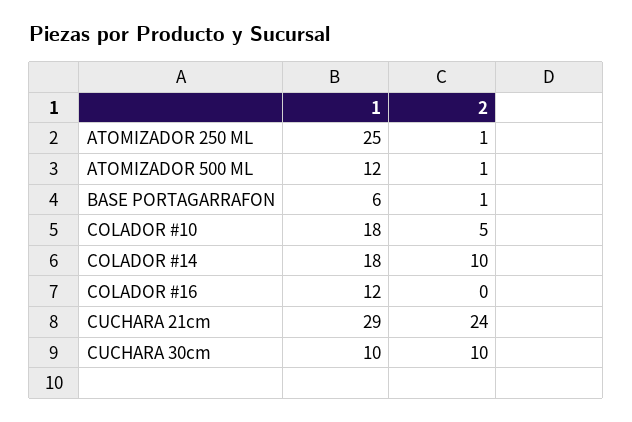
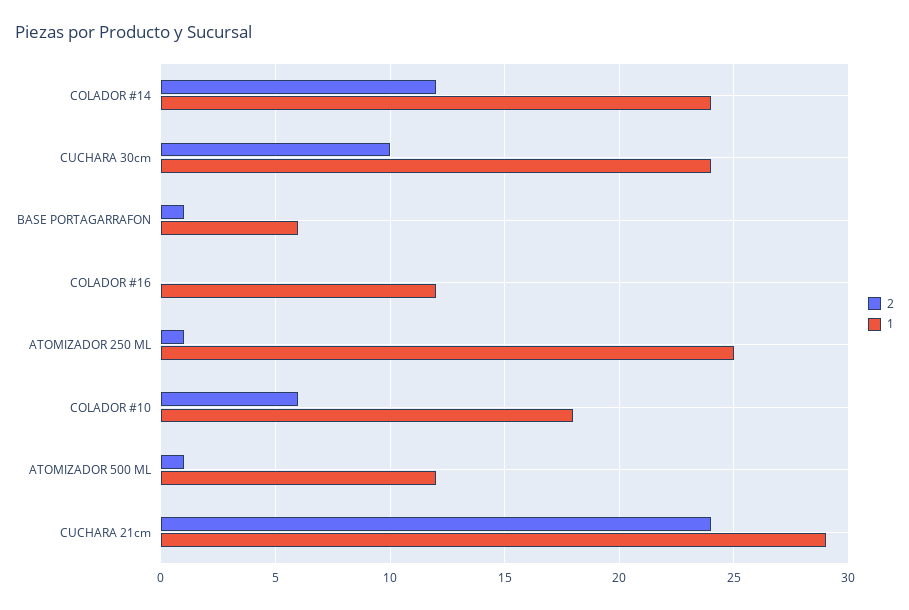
  {
    "1": {
      "ATOMIZADOR 250 ML": 25,
      "ATOMIZADOR 500 ML": 12,
      "BASE PORTAGARRAFON": 6,
      "COLADOR #10": 18,
-     "COLADOR #14": 18,
+     "COLADOR #14": 24,
      "COLADOR #16": 12,
      "CUCHARA 21cm": 29,
-     "CUCHARA 30cm": 10
+     "CUCHARA 30cm": 24
    },
    "2": {
      "ATOMIZADOR 250 ML": 1,
      "ATOMIZADOR 500 ML": 1,
      "BASE PORTAGARRAFON": 1,
-     "COLADOR #10": 5,
+     "COLADOR #10": 6,
-     "COLADOR #14": 10,
+     "COLADOR #14": 12,
      "COLADOR #16": 0,
      "CUCHARA 21cm": 24,
      "CUCHARA 30cm": 10
    }
  }

